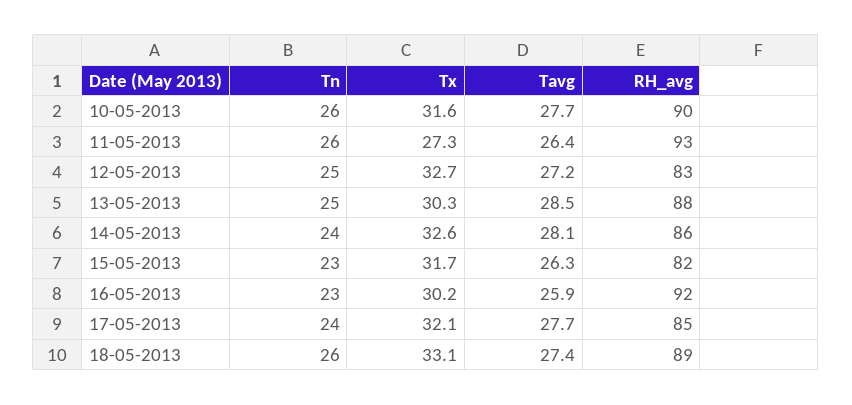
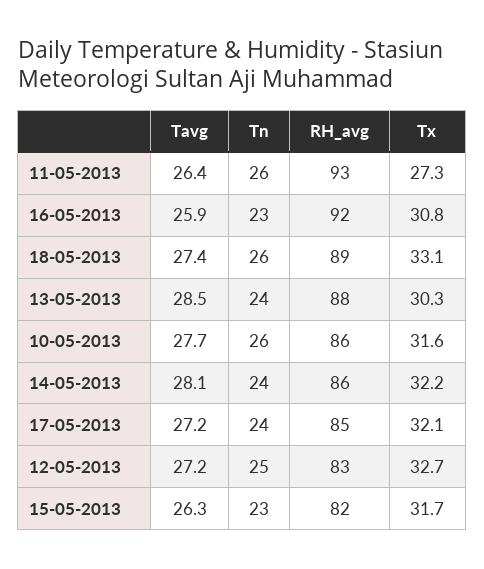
  {
    "Tn": {
      "10-05-2013": 26,
      "11-05-2013": 26,
      "12-05-2013": 25,
-     "13-05-2013": 25,
+     "13-05-2013": 24,
      "14-05-2013": 24,
      "15-05-2013": 23,
      "16-05-2013": 23,
      "17-05-2013": 24,
      "18-05-2013": 26
    },
    "Tx": {
      "10-05-2013": 31.6,
      "11-05-2013": 27.3,
      "12-05-2013": 32.7,
      "13-05-2013": 30.3,
-     "14-05-2013": 32.6,
+     "14-05-2013": 32.2,
      "15-05-2013": 31.7,
-     "16-05-2013": 30.2,
+     "16-05-2013": 30.8,
      "17-05-2013": 32.1,
      "18-05-2013": 33.1
    },
    "Tavg": {
      "10-05-2013": 27.7,
      "11-05-2013": 26.4,
      "12-05-2013": 27.2,
      "13-05-2013": 28.5,
      "14-05-2013": 28.1,
      "15-05-2013": 26.3,
      "16-05-2013": 25.9,
-     "17-05-2013": 27.7,
+     "17-05-2013": 27.2,
      "18-05-2013": 27.4
    },
    "RH_avg": {
-     "10-05-2013": 90,
+     "10-05-2013": 86,
      "11-05-2013": 93,
      "12-05-2013": 83,
      "13-05-2013": 88,
      "14-05-2013": 86,
      "15-05-2013": 82,
      "16-05-2013": 92,
      "17-05-2013": 85,
      "18-05-2013": 89
    }
  }

